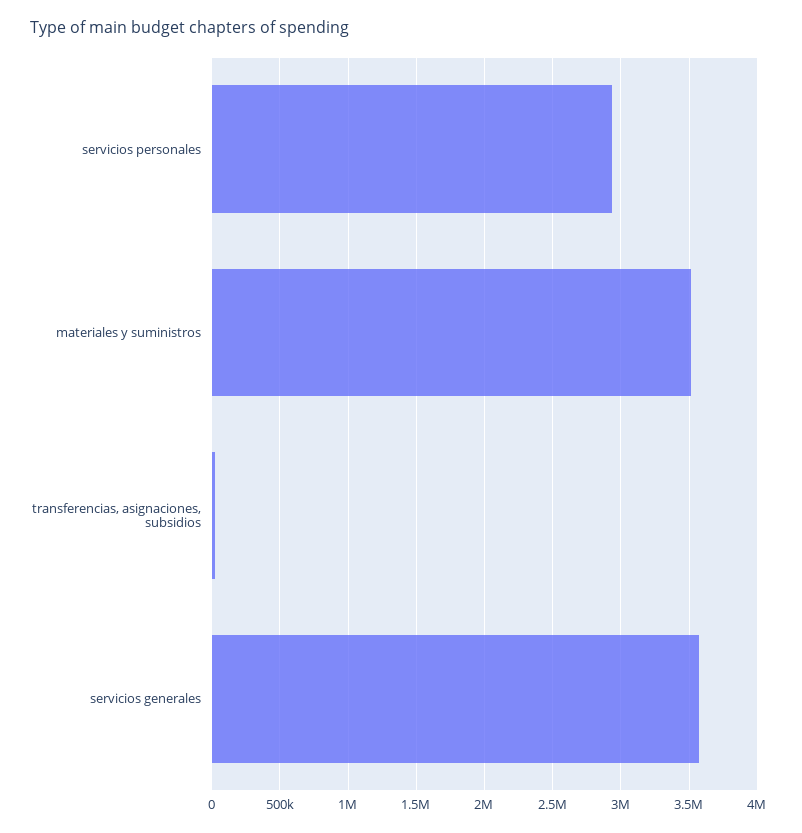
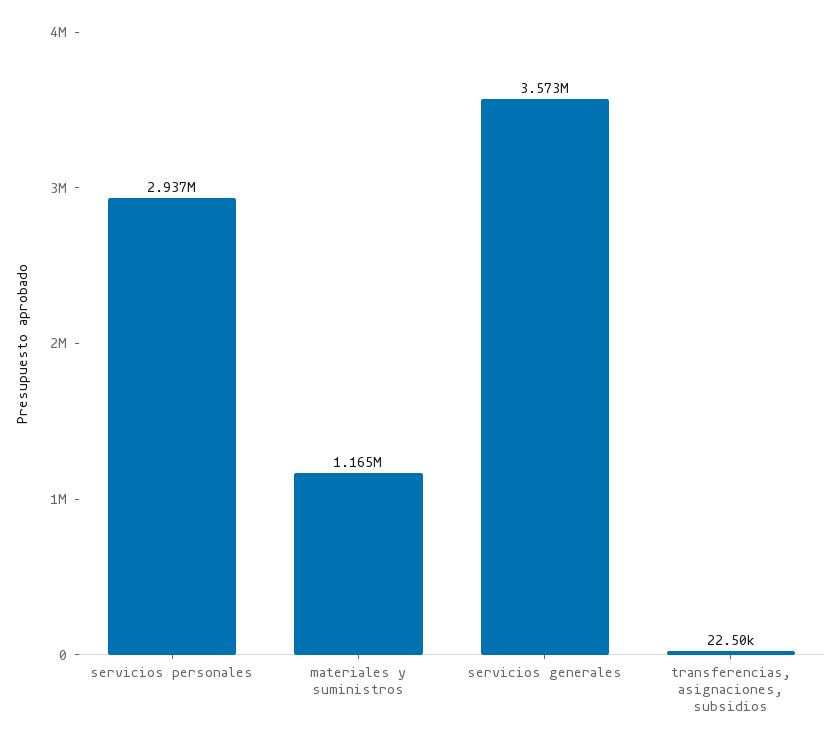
  {
    "servicios personales": 2937000,
-   "materiales y suministros": 3500000,
+   "materiales y suministros": 1165000,
    "transferencias, asignaciones, subsidios": 22500,
    "servicios generales": 3573000
  }

